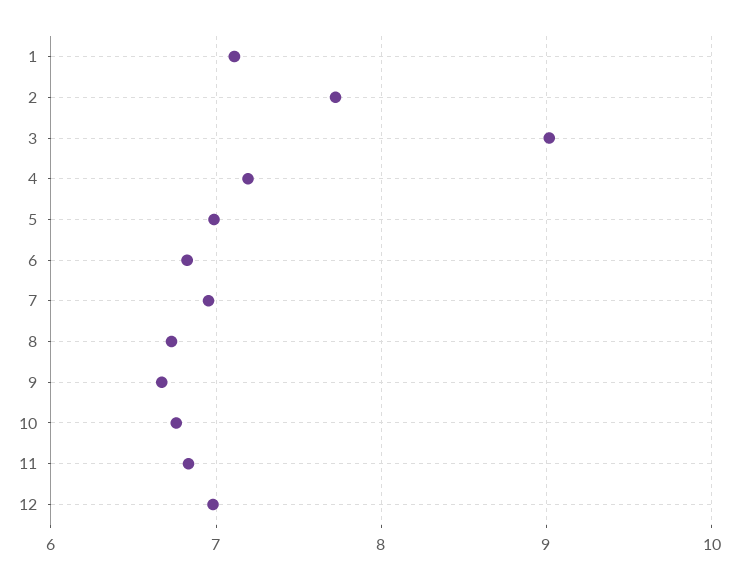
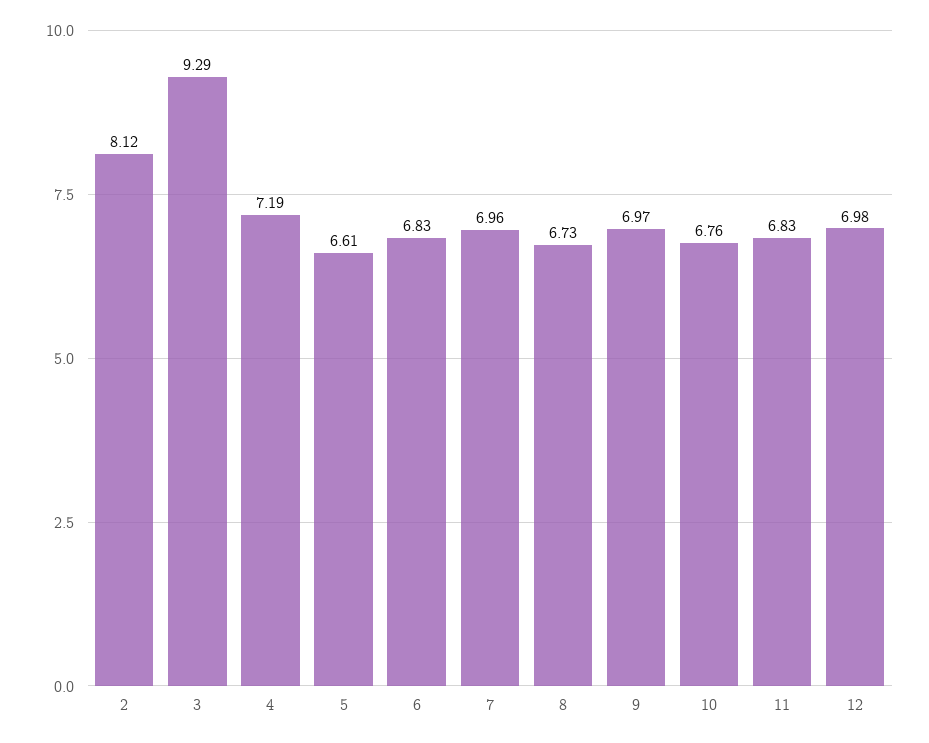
  {
-   "1": 7.1,
-   "2": 7.7,
+   "2": 8.12,
-   "3": 9,
+   "3": 9.29,
    "4": 7.19,
-   "5": 7,
+   "5": 6.61,
    "6": 6.83,
    "7": 6.96,
    "8": 6.73,
-   "9": 6.7,
+   "9": 6.97,
    "10": 6.76,
    "11": 6.83,
    "12": 6.98
  }

